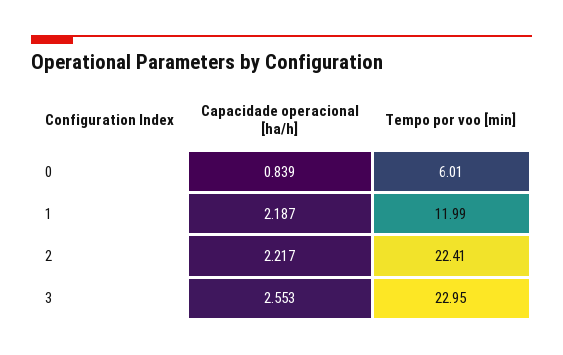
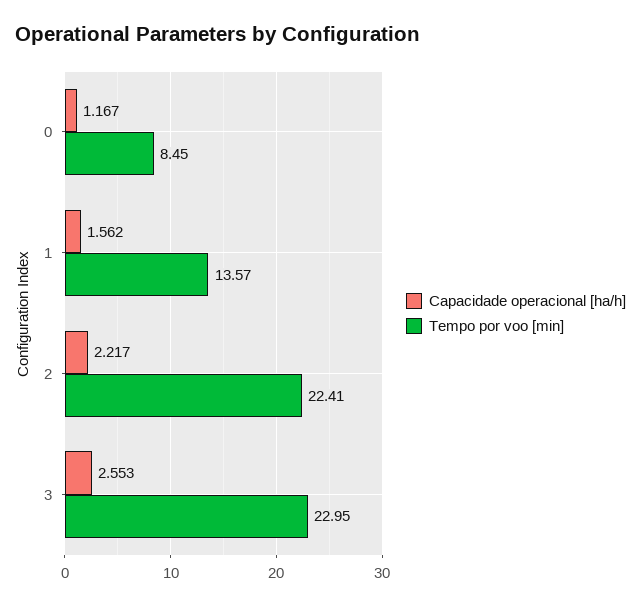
  {
    "Capacidade operacional [ha/h]": {
-     "0": 0.839,
+     "0": 1.167,
-     "1": 2.187,
+     "1": 1.562,
      "2": 2.217,
      "3": 2.553
    },
    "Tempo por voo [min]": {
-     "0": 6.01,
+     "0": 8.45,
-     "1": 11.99,
+     "1": 13.57,
      "2": 22.41,
      "3": 22.95
    }
  }

